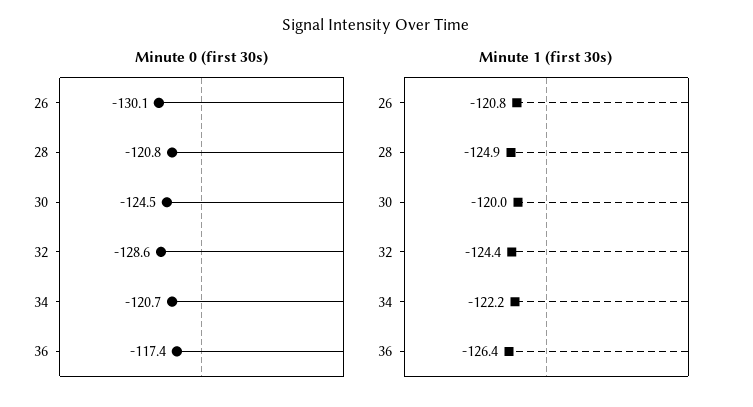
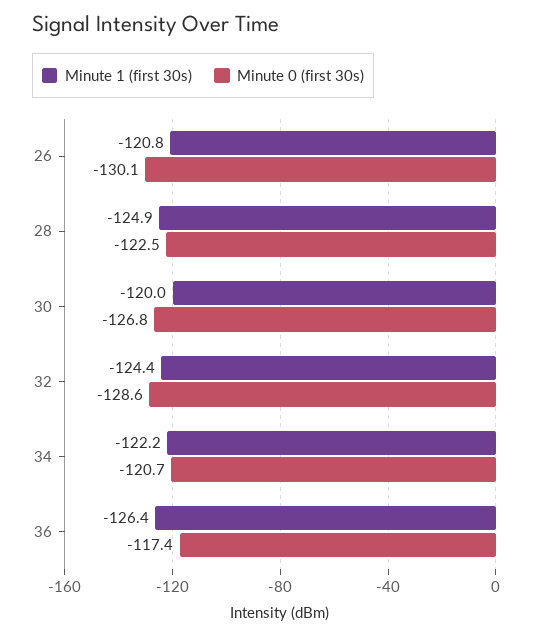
  {
    "Minute 0 (first 30s)": {
      "26": -130.1,
-     "28": -120.8,
+     "28": -122.5,
-     "30": -124.5,
+     "30": -126.8,
      "32": -128.6,
      "34": -120.7,
      "36": -117.4
    },
    "Minute 1 (first 30s)": {
      "26": -120.8,
      "28": -124.9,
      "30": -120,
      "32": -124.4,
      "34": -122.2,
      "36": -126.4
    }
  }

